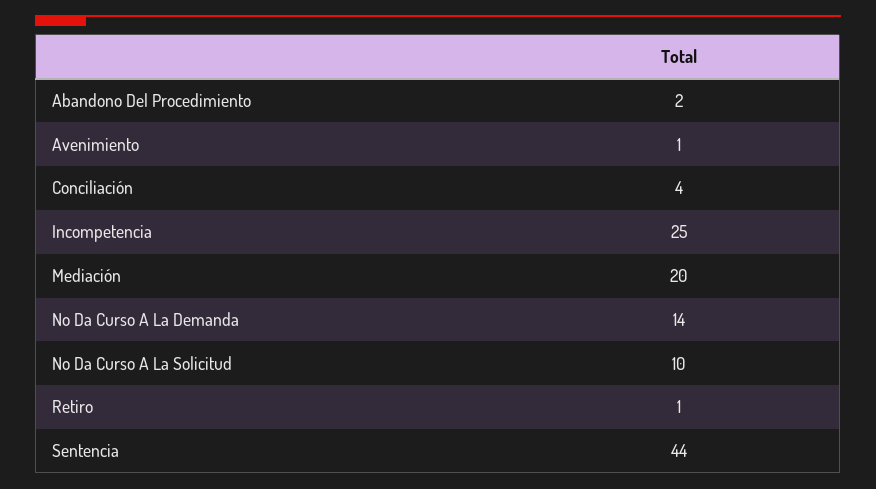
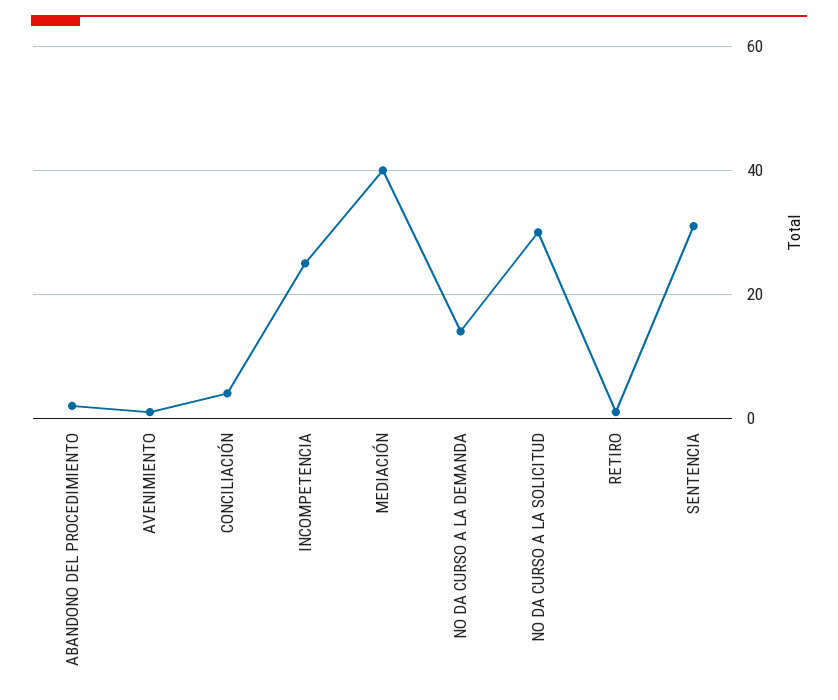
  {
    "Abandono Del Procedimiento": 2,
    "Avenimiento": 1,
    "Conciliación": 4,
    "Incompetencia": 25,
-   "Mediación": 20,
+   "Mediación": 40,
    "No Da Curso A La Demanda": 14,
-   "No Da Curso A La Solicitud": 10,
+   "No Da Curso A La Solicitud": 30,
    "Retiro": 1,
-   "Sentencia": 44
+   "Sentencia": 30
  }

